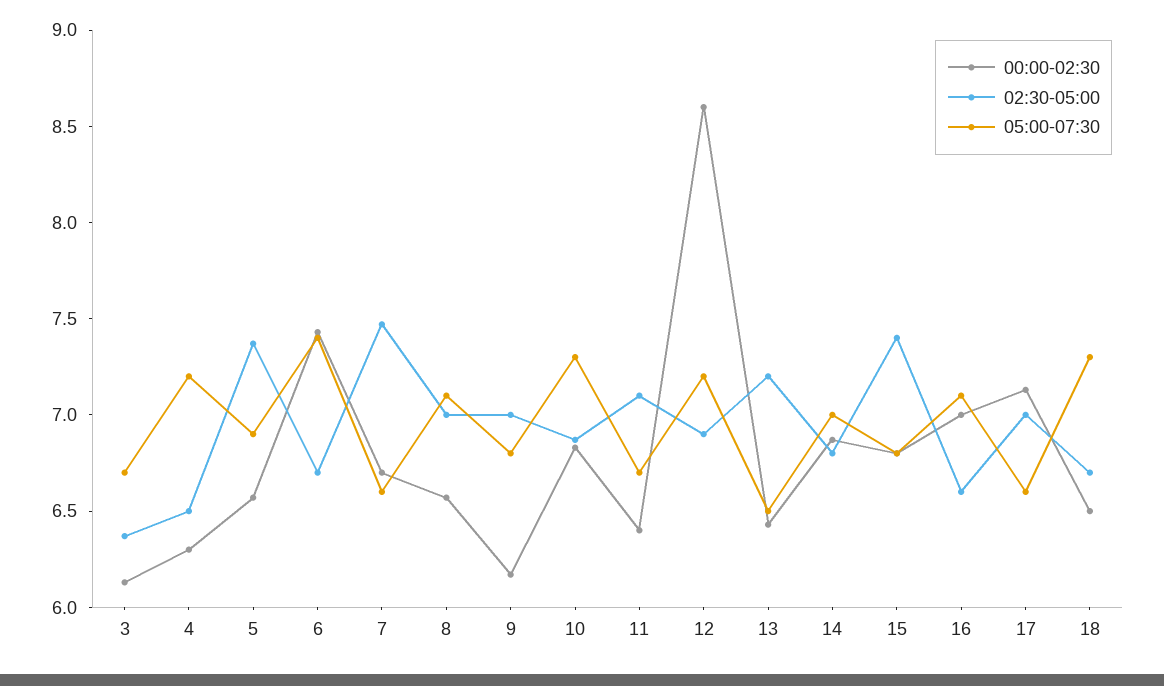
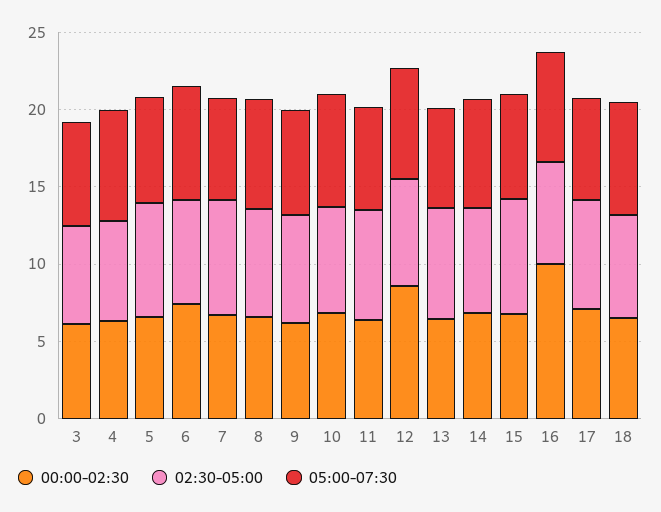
  {
    "00:00-02:30": {
      "3": 6.1,
      "4": 6.3,
      "5": 6.6,
      "6": 7.4,
      "7": 6.7,
      "8": 6.6,
      "9": 6.2,
      "10": 6.8,
      "11": 6.4,
      "12": 8.6,
      "13": 6.4,
      "14": 6.9,
      "15": 6.8,
-     "16": 7,
+     "16": 10,
      "17": 7.1,
      "18": 6.5
    },
    "02:30-05:00": {
      "3": 6.4,
      "4": 6.5,
      "5": 7.4,
      "6": 6.7,
      "7": 7.5,
      "8": 7,
      "9": 7,
      "10": 6.9,
      "11": 7.1,
      "12": 6.9,
      "13": 7.2,
      "14": 6.8,
      "15": 7.4,
      "16": 6.6,
      "17": 7,
      "18": 6.7
    },
    "05:00-07:30": {
      "3": 6.7,
      "4": 7.2,
      "5": 6.9,
      "6": 7.4,
      "7": 6.6,
      "8": 7.1,
      "9": 6.8,
      "10": 7.3,
      "11": 6.7,
      "12": 7.2,
      "13": 6.5,
      "14": 7,
      "15": 6.8,
      "16": 7.1,
      "17": 6.6,
      "18": 7.3
    }
  }

